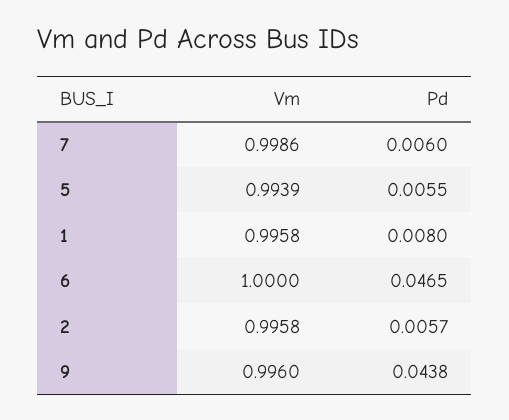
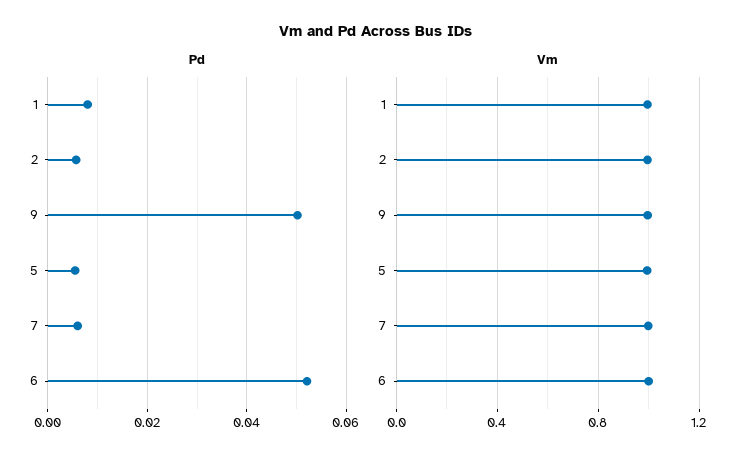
  {
    "Vm": {
      "7": 0.9986,
      "5": 0.9939,
      "1": 0.9958,
      "6": 1,
      "2": 0.9958,
      "9": 0.996
    },
    "Pd": {
      "7": 0.006,
      "5": 0.0055,
      "1": 0.008,
-     "6": 0.0465,
+     "6": 0.052,
      "2": 0.0057,
-     "9": 0.0438
+     "9": 0.05
    }
  }

